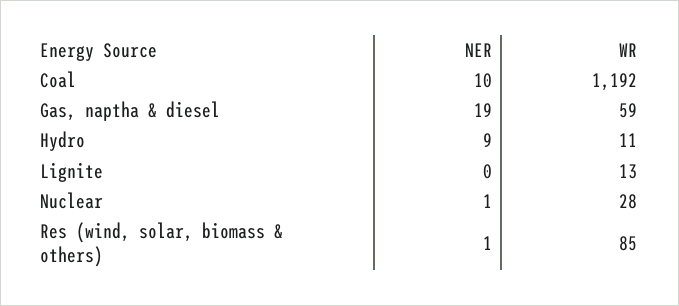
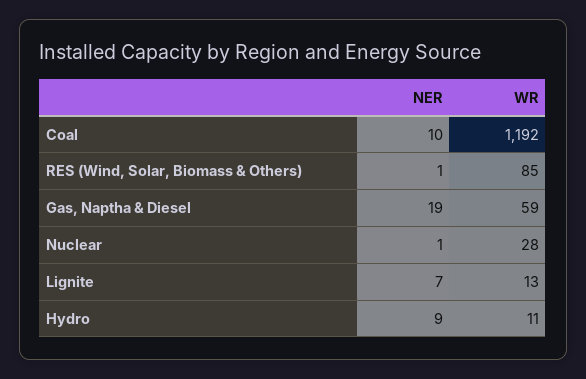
  {
    "NER": {
      "Coal": 10,
      "Gas, naptha & diesel": 19,
      "Hydro": 9,
-     "Lignite": 0,
+     "Lignite": 7,
      "Nuclear": 1,
      "Res (wind, solar, biomass & others)": 1
    },
    "WR": {
      "Coal": 1192,
      "Gas, naptha & diesel": 59,
      "Hydro": 11,
      "Lignite": 13,
      "Nuclear": 28,
      "Res (wind, solar, biomass & others)": 85
    }
  }

